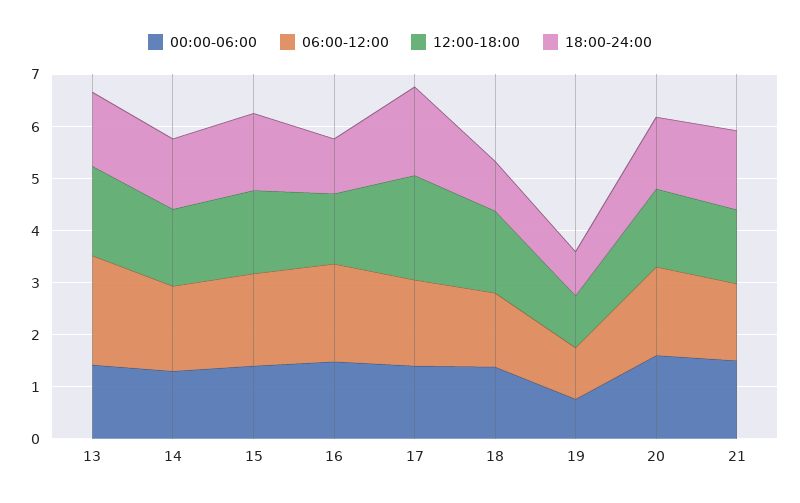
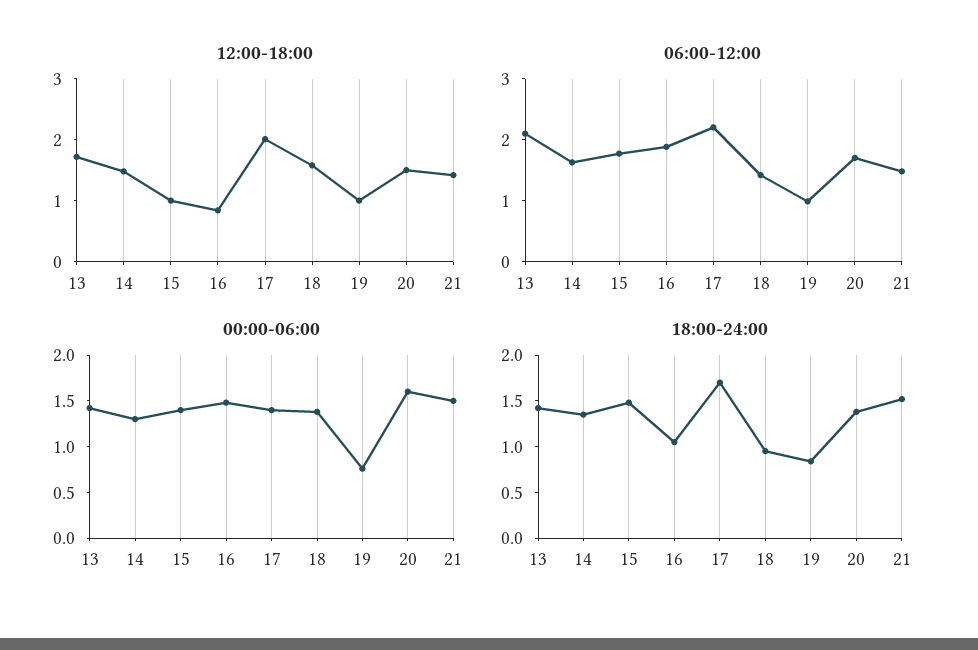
  {
    "00:00-06:00": {
      "13": 1.4,
      "14": 1.3,
      "15": 1.4,
      "16": 1.5,
      "17": 1.4,
      "18": 1.4,
      "19": 0.8,
      "20": 1.6,
      "21": 1.5
    },
    "06:00-12:00": {
      "13": 2.2,
      "14": 1.6,
      "15": 1.8,
      "16": 1.8,
-     "17": 1.6,
+     "17": 2.2,
      "18": 1.4,
      "19": 1,
      "20": 1.8,
      "21": 1.4
    },
    "12:00-18:00": {
      "13": 1.8,
      "14": 1.4,
-     "15": 1.6,
+     "15": 1,
-     "16": 1.4,
+     "16": 0.8,
      "17": 2,
      "18": 1.6,
      "19": 1,
      "20": 1.6,
      "21": 1.4
    },
    "18:00-24:00": {
      "13": 1.4,
      "14": 1.4,
      "15": 1.5,
      "16": 1.1,
      "17": 1.7,
      "18": 1,
      "19": 0.8,
      "20": 1.4,
      "21": 1.5
    }
  }

